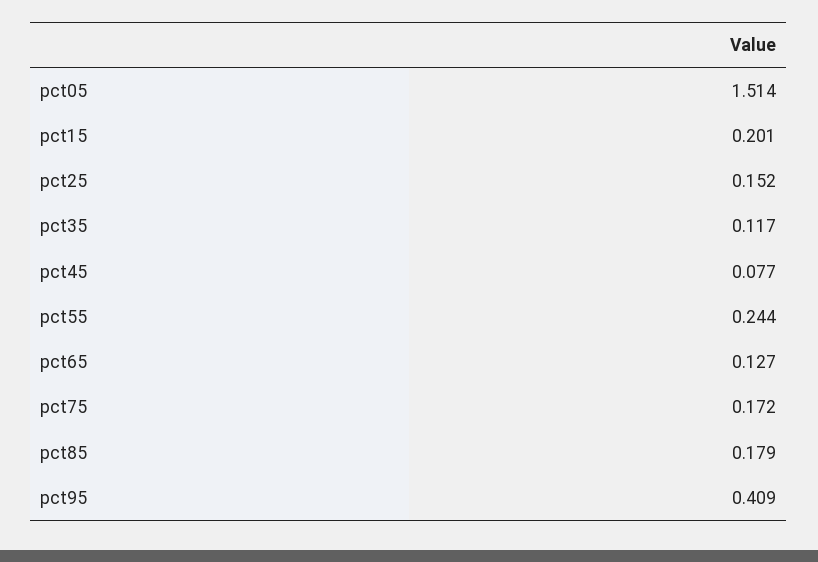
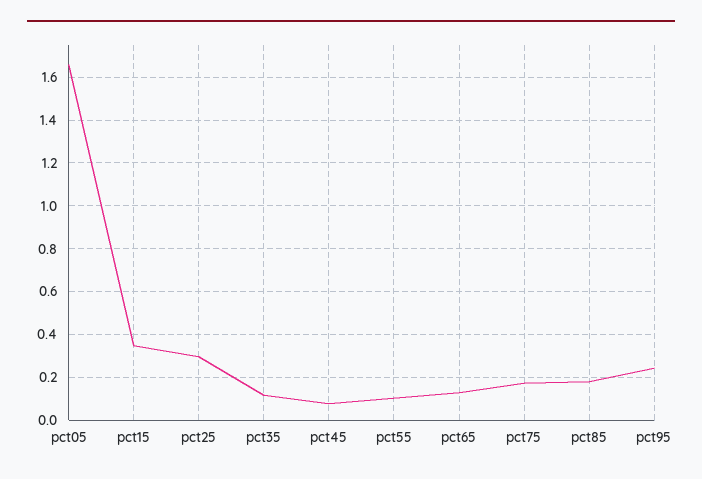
  {
-   "pct05": 1.514,
+   "pct05": 1.65,
-   "pct15": 0.201,
+   "pct15": 0.35,
-   "pct25": 0.152,
+   "pct25": 0.3,
    "pct35": 0.117,
    "pct45": 0.077,
-   "pct55": 0.244,
+   "pct55": 0.1,
    "pct65": 0.127,
    "pct75": 0.172,
    "pct85": 0.179,
-   "pct95": 0.409
+   "pct95": 0.25
  }

